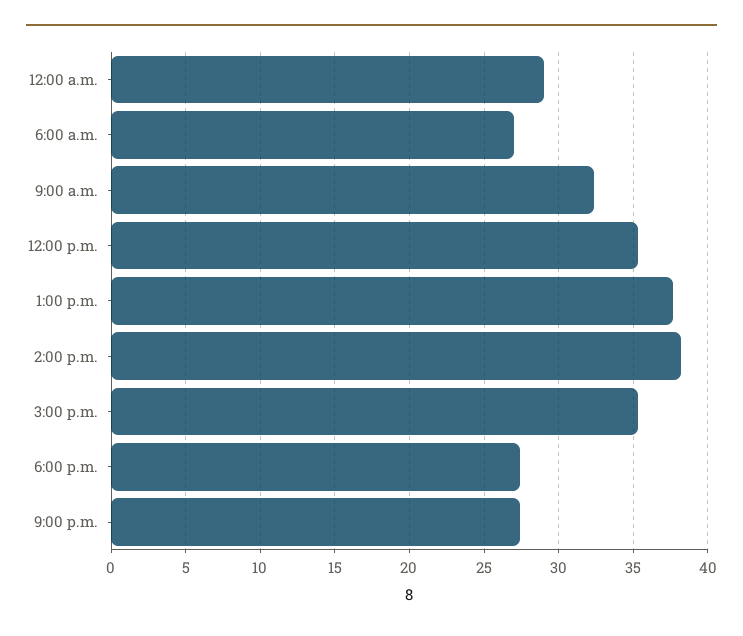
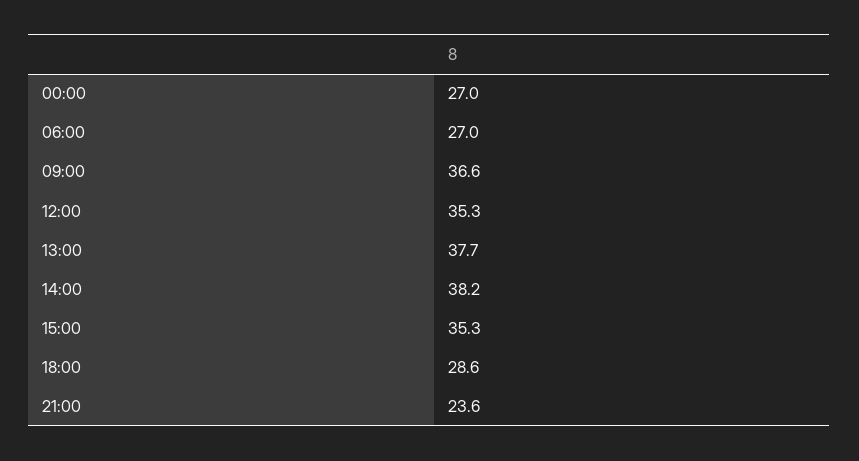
  {
-   "12:00 a.m.": 29,
+   "12:00 a.m.": 27,
    "6:00 a.m.": 27,
-   "9:00 a.m.": 32.5,
+   "9:00 a.m.": 36.6,
    "12:00 p.m.": 35.3,
    "1:00 p.m.": 37.7,
    "2:00 p.m.": 38.2,
    "3:00 p.m.": 35.3,
-   "6:00 p.m.": 27.5,
+   "6:00 p.m.": 28.6,
-   "9:00 p.m.": 27.5
+   "9:00 p.m.": 23.6
  }

